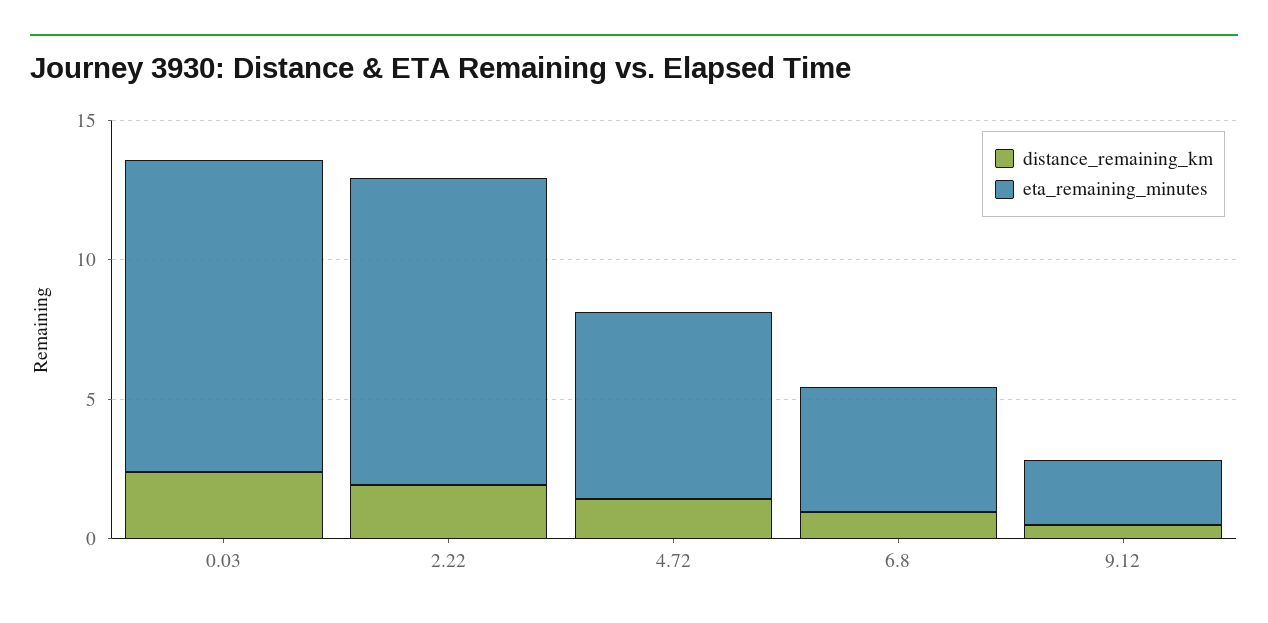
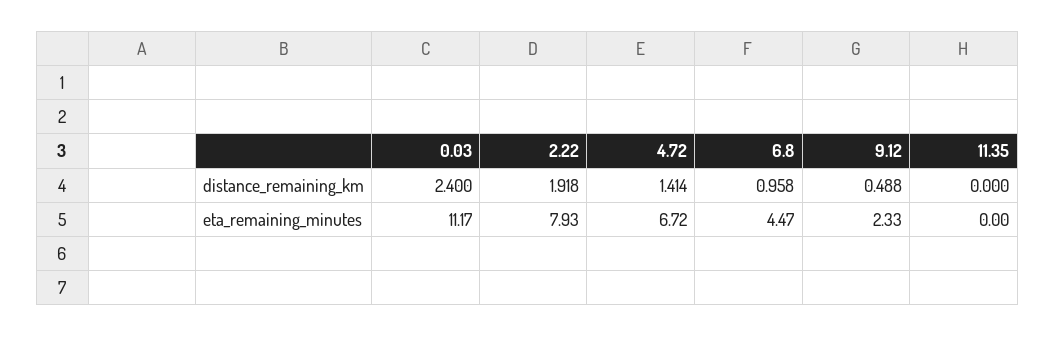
  {
    "distance_remaining_km": {
      "0.03": 2.4,
      "2.22": 1.918,
      "4.72": 1.414,
      "6.8": 0.958,
-     "9.12": 0.488
+     "9.12": 0.488,
+     "11.35": 0
    },
    "eta_remaining_minutes": {
      "0.03": 11.17,
-     "2.22": 11,
+     "2.22": 7.93,
      "4.72": 6.72,
      "6.8": 4.47,
-     "9.12": 2.33
+     "9.12": 2.33,
+     "11.35": 0
    }
  }

